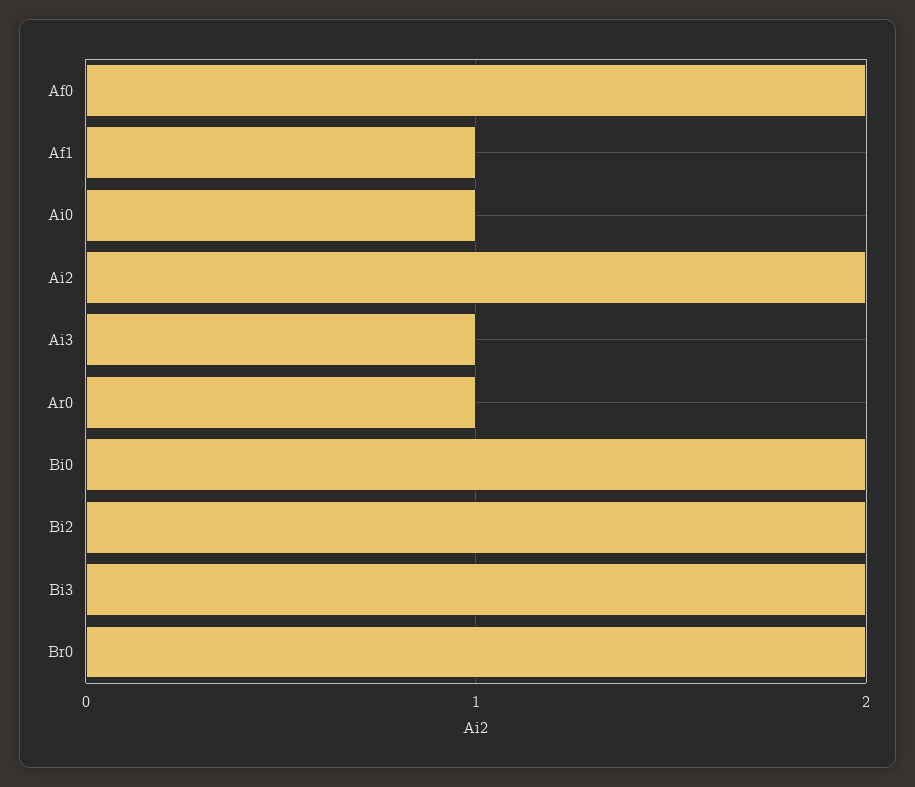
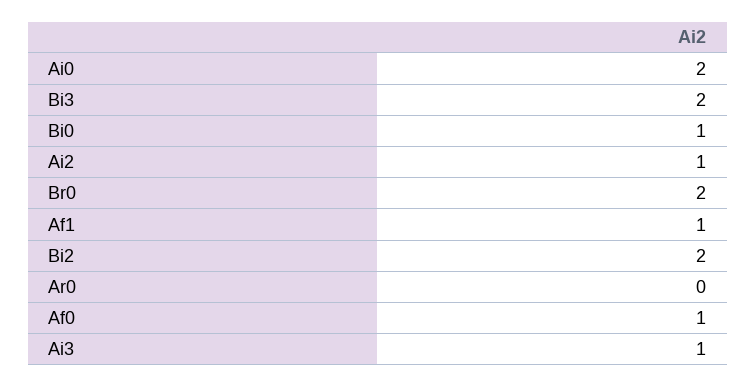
  {
-   "Af0": 2,
+   "Af0": 1,
    "Af1": 1,
-   "Ai0": 1,
+   "Ai0": 2,
-   "Ai2": 2,
+   "Ai2": 1,
    "Ai3": 1,
-   "Ar0": 1,
+   "Ar0": 0,
-   "Bi0": 2,
+   "Bi0": 1,
    "Bi2": 2,
    "Bi3": 2,
    "Br0": 2
  }

